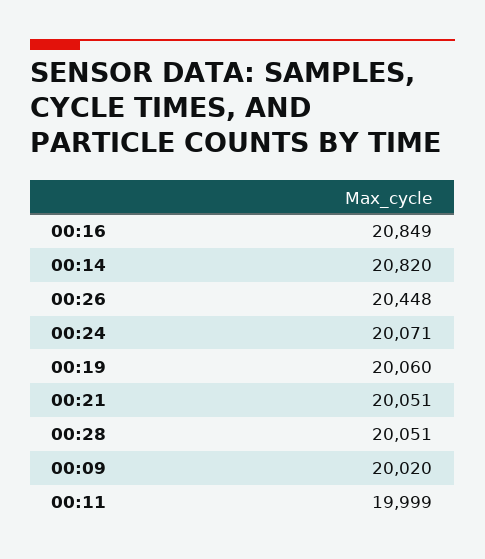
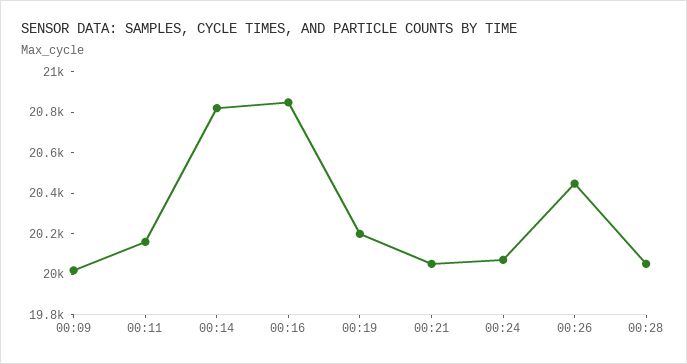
  {
    "00:16": 20849,
    "00:14": 20820,
    "00:26": 20448,
    "00:24": 20071,
-   "00:19": 20060,
+   "00:19": 20200,
    "00:21": 20051,
    "00:28": 20051,
    "00:09": 20020,
-   "00:11": 19999
+   "00:11": 20150
  }

